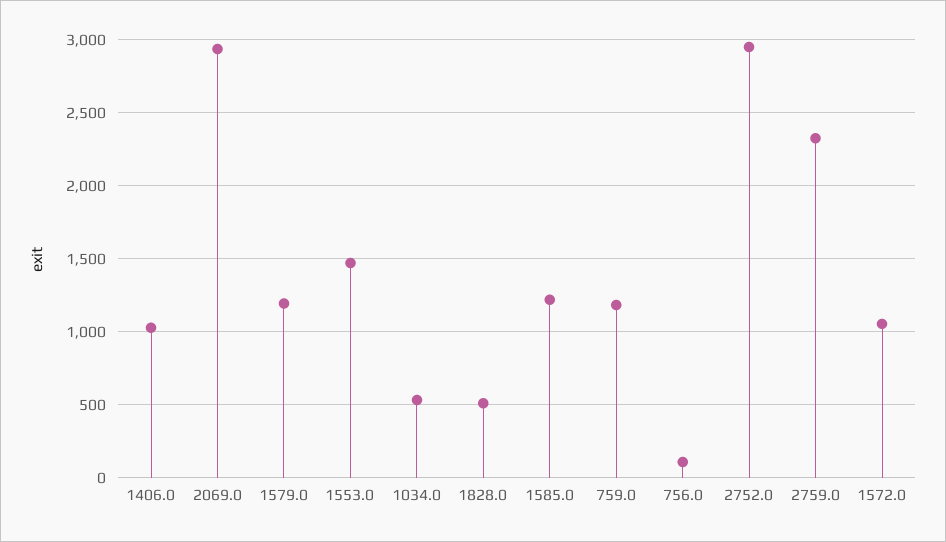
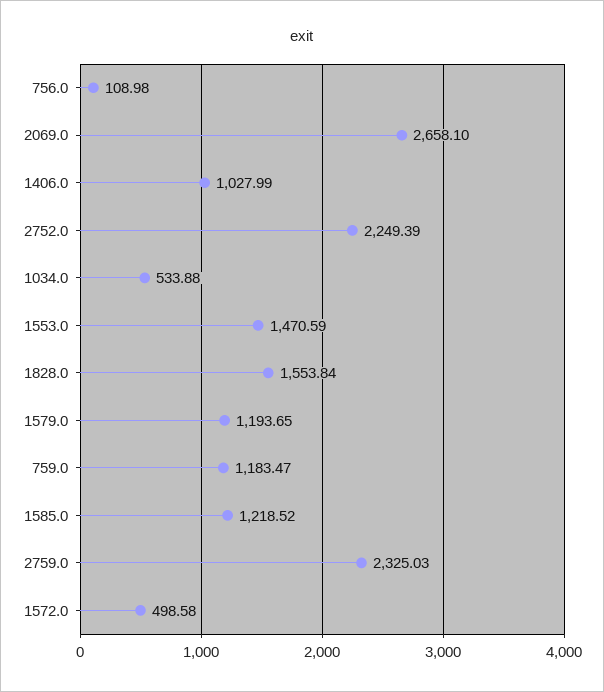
  {
    "1406.0": 1027.99,
-   "2069.0": 2950,
+   "2069.0": 2658.1,
    "1579.0": 1193.65,
    "1553.0": 1470.59,
    "1034.0": 533.88,
-   "1828.0": 500,
+   "1828.0": 1553.84,
    "1585.0": 1218.52,
    "759.0": 1183.47,
    "756.0": 108.98,
-   "2752.0": 2950,
+   "2752.0": 2249.39,
    "2759.0": 2325.03,
-   "1572.0": 1050
+   "1572.0": 498.58
  }

